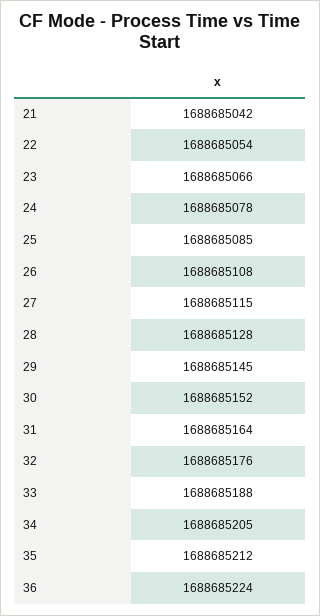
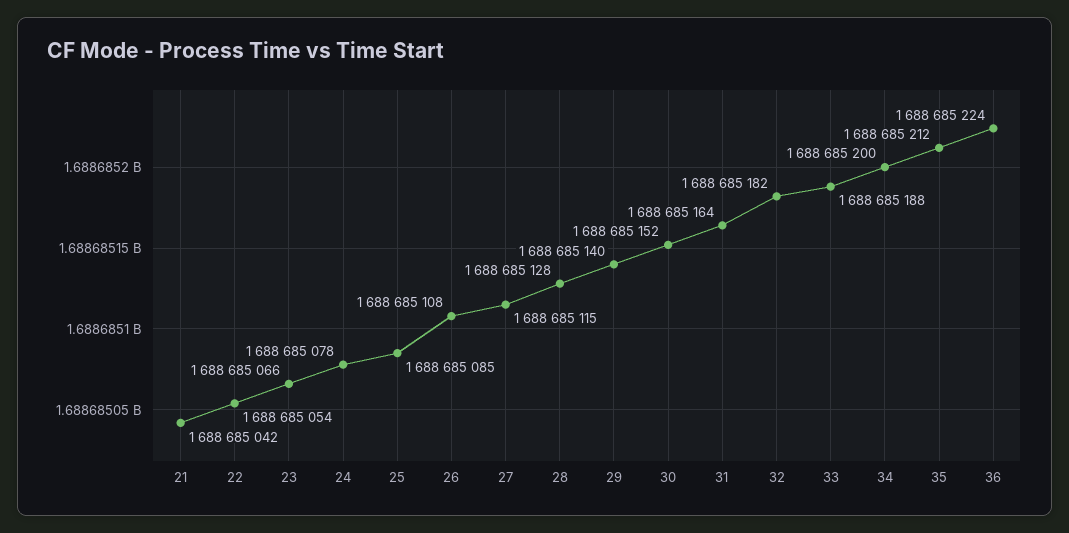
  {
    "21": 1688685042,
    "22": 1688685054,
    "23": 1688685066,
    "24": 1688685078,
    "25": 1688685085,
    "26": 1688685108,
    "27": 1688685115,
    "28": 1688685128,
-   "29": 1688685145,
+   "29": 1688685140,
    "30": 1688685152,
    "31": 1688685164,
-   "32": 1688685176,
+   "32": 1688685182,
    "33": 1688685188,
-   "34": 1688685205,
+   "34": 1688685200,
    "35": 1688685212,
    "36": 1688685224
  }

